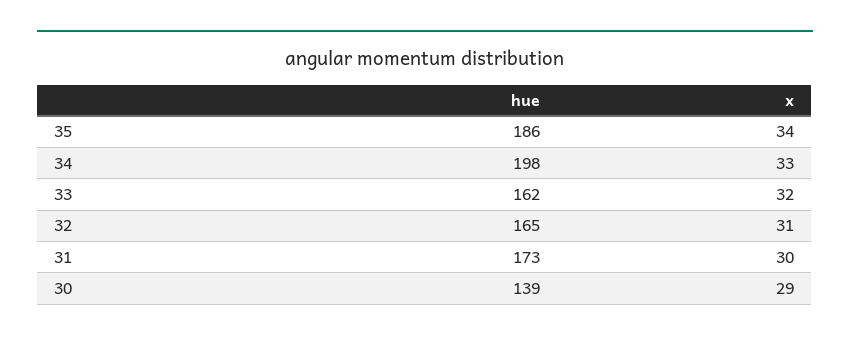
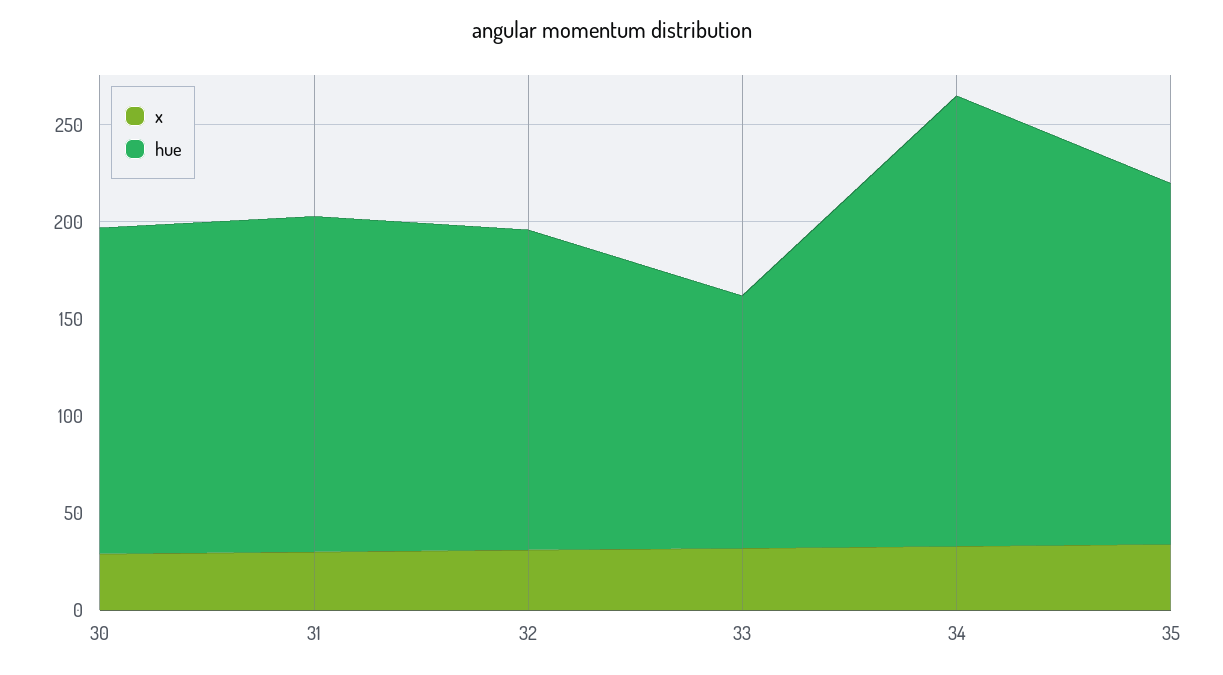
  {
    "hue": {
      "35": 186,
-     "34": 198,
+     "34": 230,
-     "33": 162,
+     "33": 130,
      "32": 165,
      "31": 173,
-     "30": 139
+     "30": 170
    },
    "x": {
      "35": 34,
      "34": 33,
      "33": 32,
      "32": 31,
      "31": 30,
      "30": 29
    }
  }

